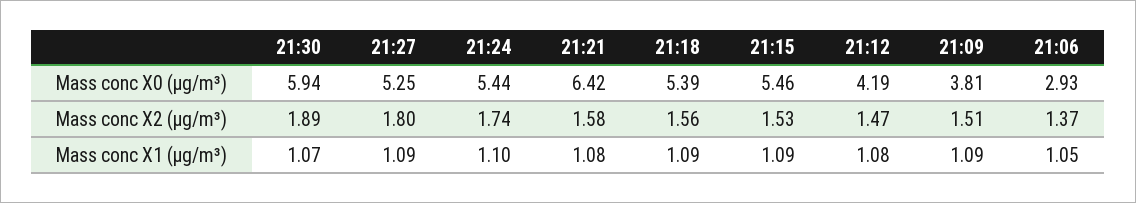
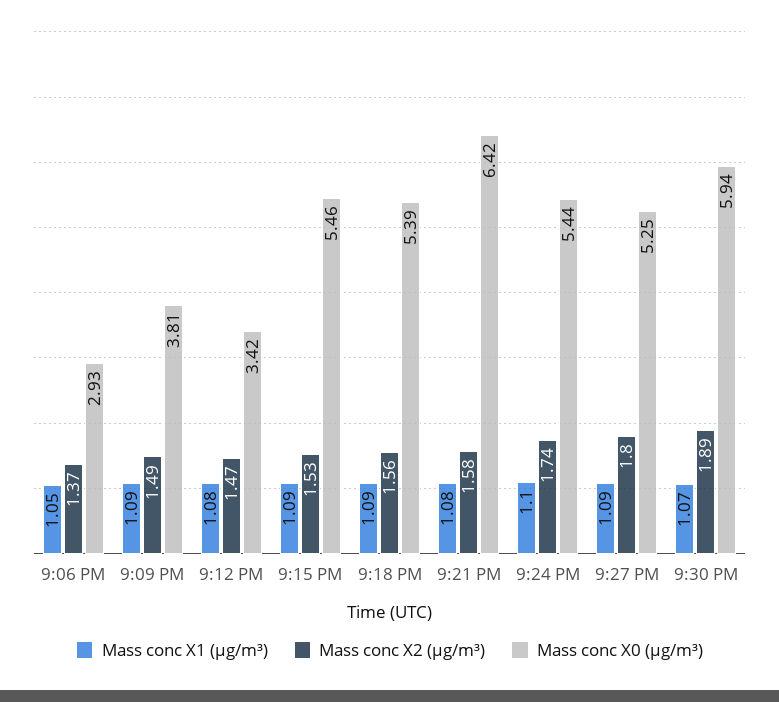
  {
    "Mass conc X0 (μg/m³)": {
      "21:30": 5.94,
      "21:27": 5.25,
      "21:24": 5.44,
      "21:21": 6.42,
      "21:18": 5.39,
      "21:15": 5.46,
-     "21:12": 4.19,
+     "21:12": 3.42,
      "21:09": 3.81,
      "21:06": 2.93
    },
    "Mass conc X2 (μg/m³)": {
      "21:30": 1.89,
      "21:27": 1.8,
      "21:24": 1.74,
      "21:21": 1.58,
      "21:18": 1.56,
      "21:15": 1.53,
      "21:12": 1.47,
-     "21:09": 1.51,
+     "21:09": 1.49,
      "21:06": 1.37
    },
    "Mass conc X1 (μg/m³)": {
      "21:30": 1.07,
      "21:27": 1.09,
      "21:24": 1.1,
      "21:21": 1.08,
      "21:18": 1.09,
      "21:15": 1.09,
      "21:12": 1.08,
      "21:09": 1.09,
      "21:06": 1.05
    }
  }

